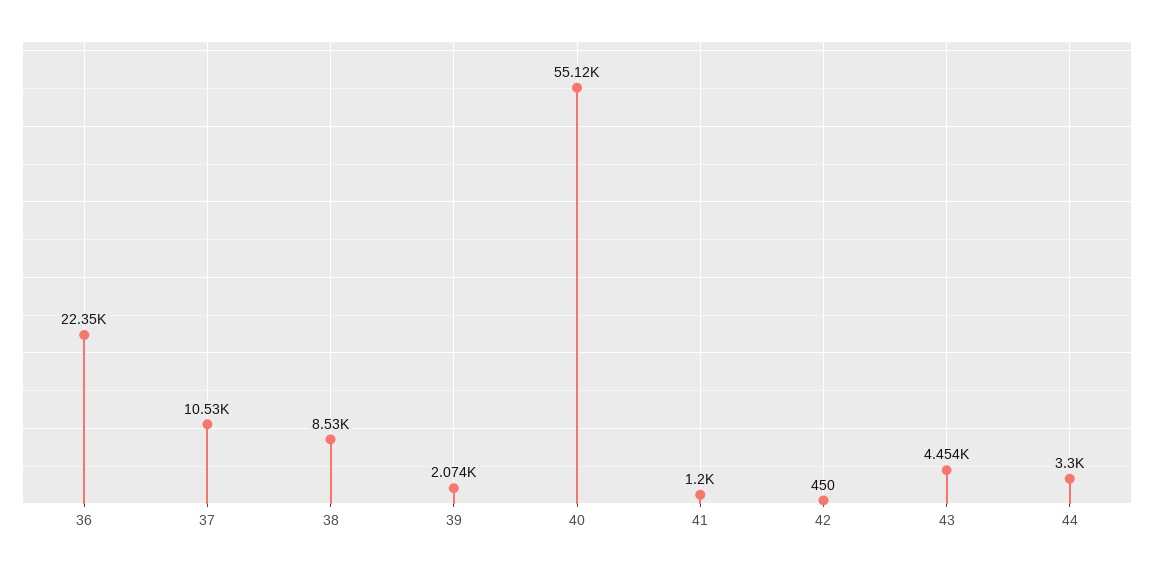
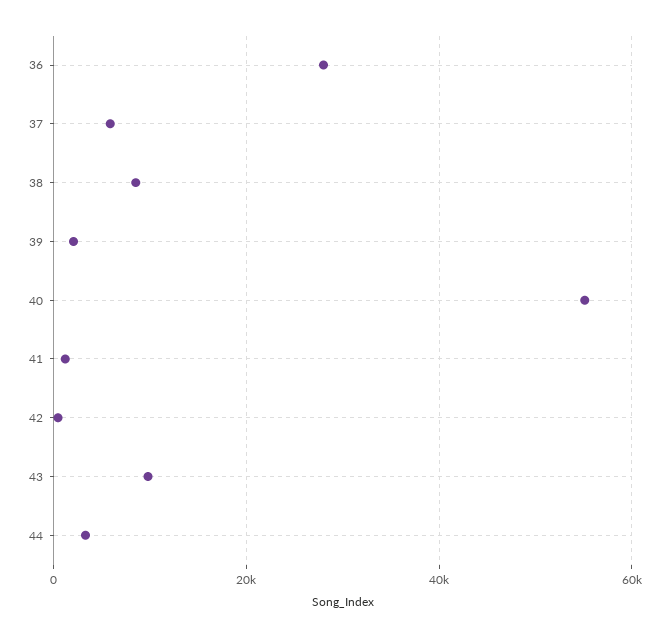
  {
-   "36": 22350,
+   "36": 28000,
-   "37": 10530,
+   "37": 6000,
    "38": 8530,
    "39": 2074,
    "40": 55120,
    "41": 1200,
    "42": 450,
-   "43": 4454,
+   "43": 10000,
    "44": 3300
  }

